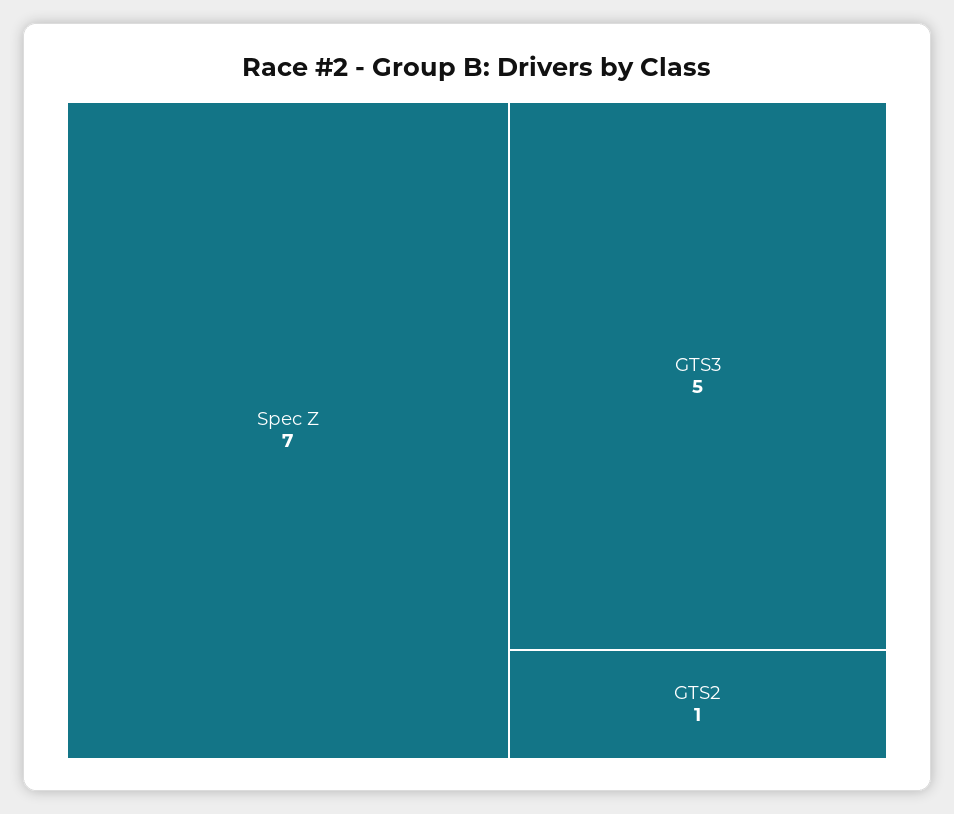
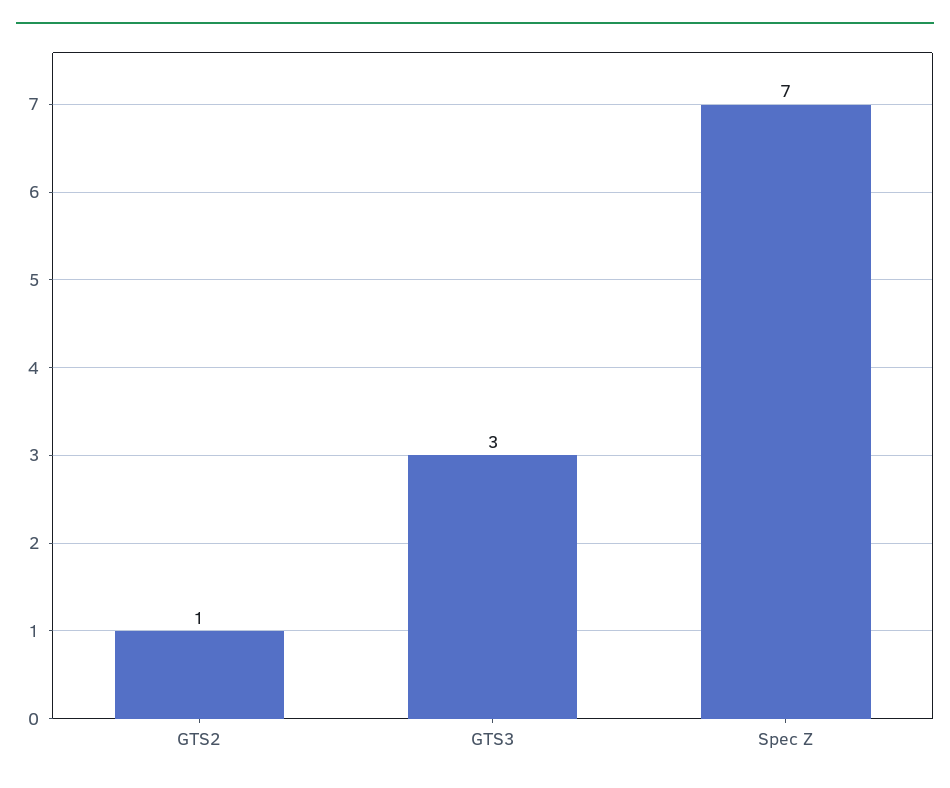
  {
    "Spec Z": 7,
-   "GTS3": 5,
+   "GTS3": 3,
    "GTS2": 1
  }

